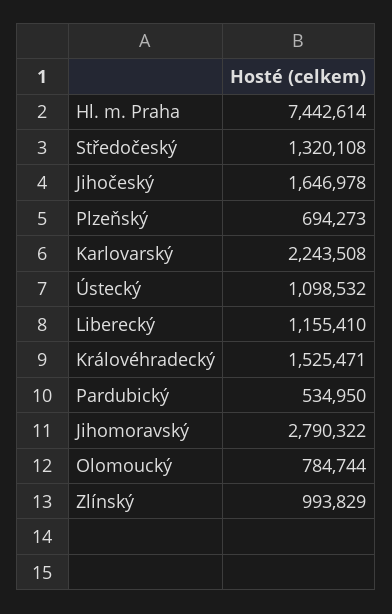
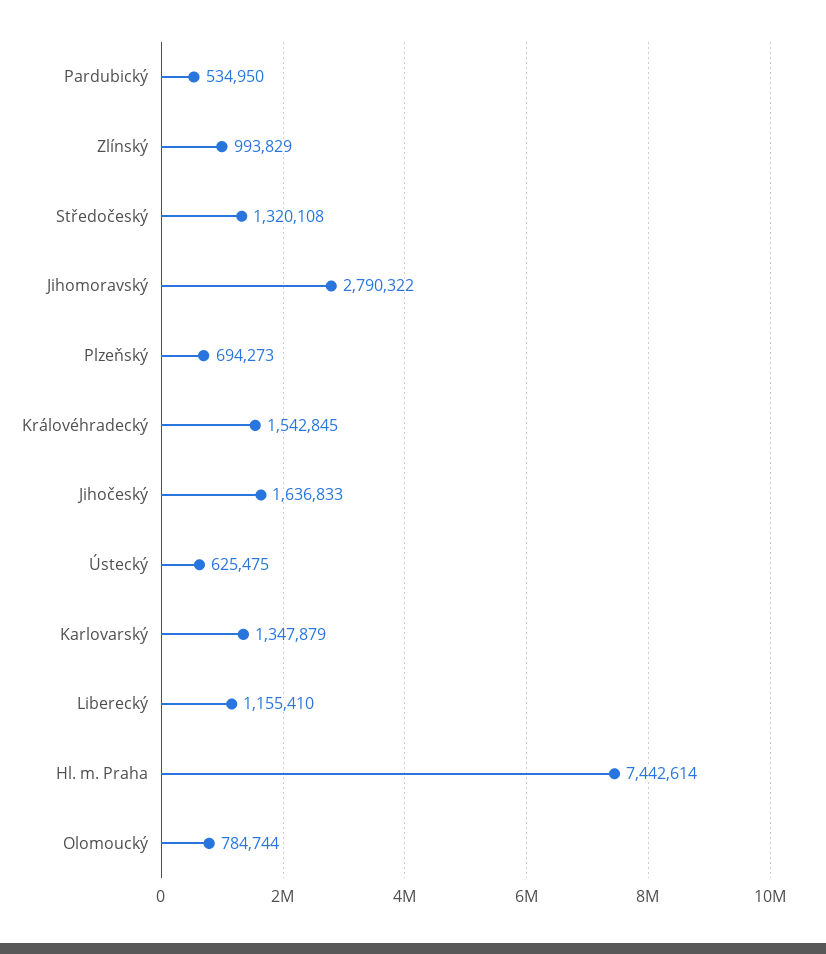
  {
    "Hl. m. Praha": 7442614,
    "Středočeský": 1320108,
-   "Jihočeský": 1646978,
+   "Jihočeský": 1636833,
    "Plzeňský": 694273,
-   "Karlovarský": 2243508,
+   "Karlovarský": 1347879,
-   "Ústecký": 1098532,
+   "Ústecký": 625475,
    "Liberecký": 1155410,
-   "Královéhradecký": 1525471,
+   "Královéhradecký": 1542845,
    "Pardubický": 534950,
    "Jihomoravský": 2790322,
    "Olomoucký": 784744,
    "Zlínský": 993829
  }

